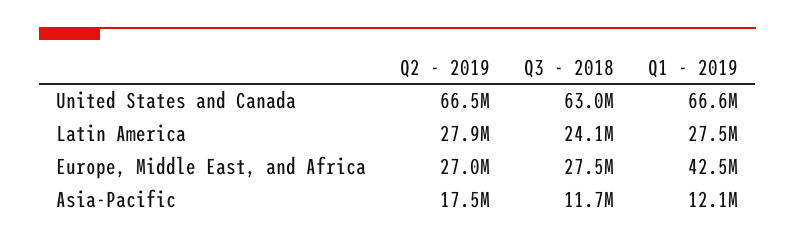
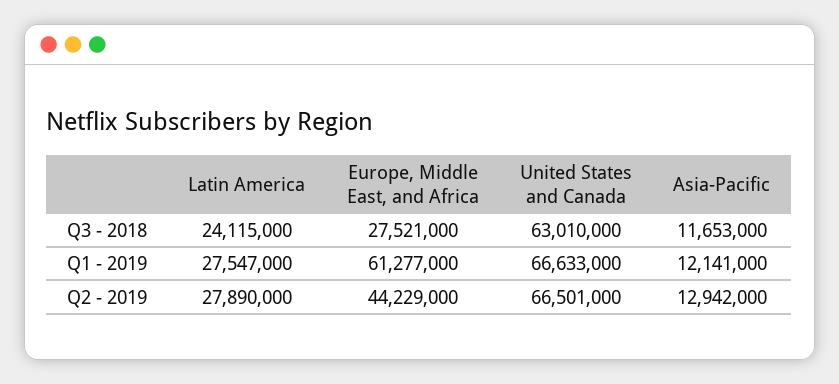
  {
    "Q2 - 2019": {
      "United States and Canada": 66501000,
      "Latin America": 27890000,
-     "Europe, Middle East, and Africa": 27000000,
+     "Europe, Middle East, and Africa": 44229000,
-     "Asia-Pacific": 17500000
+     "Asia-Pacific": 12942000
    },
    "Q3 - 2018": {
      "United States and Canada": 63010000,
      "Latin America": 24115000,
      "Europe, Middle East, and Africa": 27521000,
      "Asia-Pacific": 11653000
    },
    "Q1 - 2019": {
      "United States and Canada": 66633000,
      "Latin America": 27547000,
-     "Europe, Middle East, and Africa": 42500000,
+     "Europe, Middle East, and Africa": 61277000,
      "Asia-Pacific": 12141000
    }
  }

